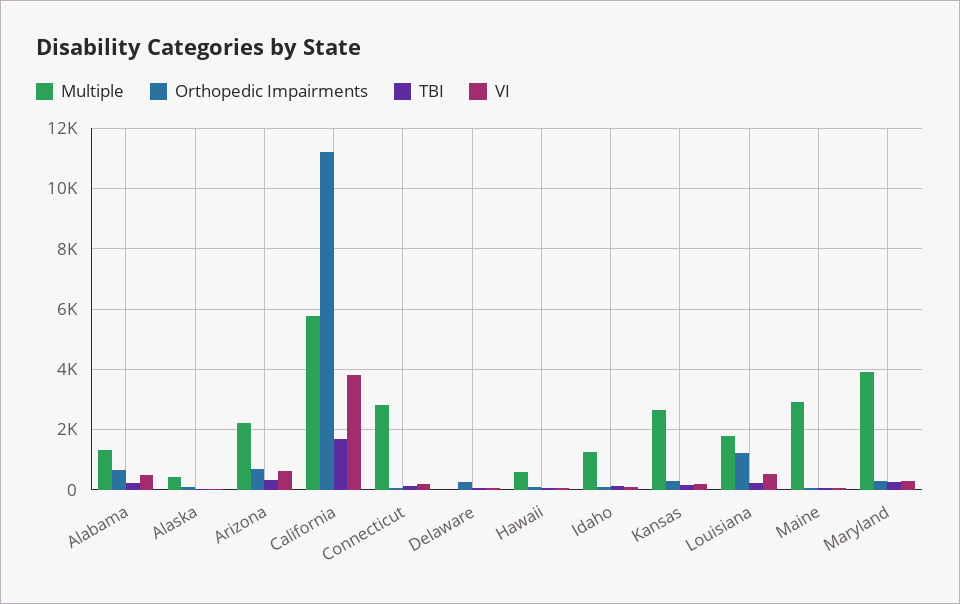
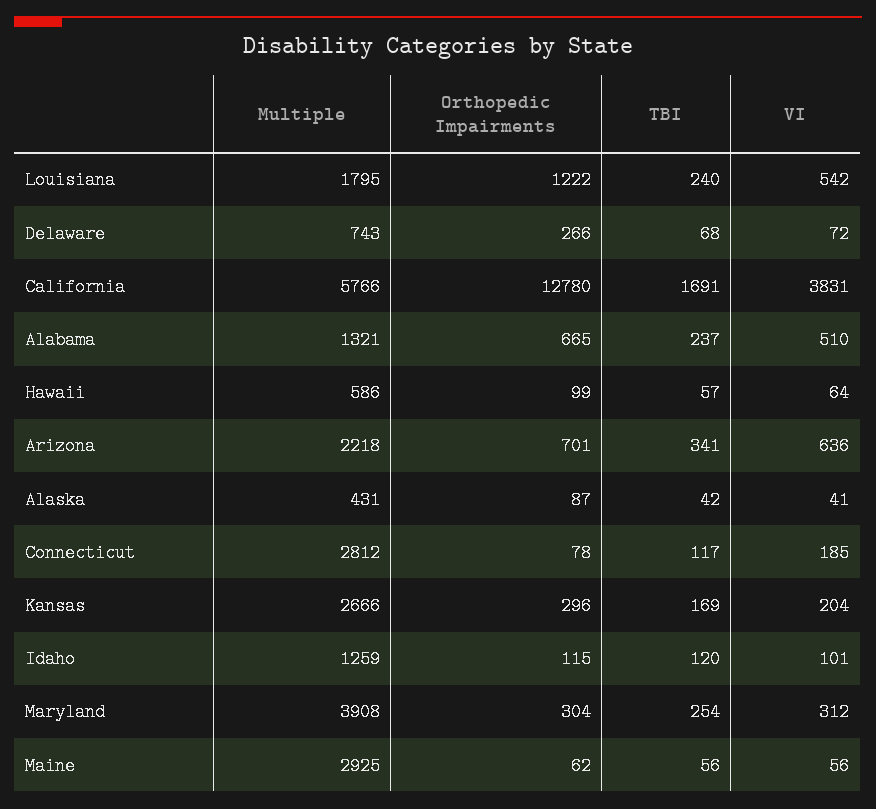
  {
    "Multiple": {
      "Alabama": 1321,
      "Alaska": 431,
      "Arizona": 2218,
      "California": 5766,
      "Connecticut": 2812,
-     "Delaware": 0,
+     "Delaware": 743,
      "Hawaii": 586,
      "Idaho": 1259,
      "Kansas": 2666,
      "Louisiana": 1795,
      "Maine": 2925,
      "Maryland": 3908
    },
    "Orthopedic Impairments": {
      "Alabama": 665,
      "Alaska": 87,
      "Arizona": 701,
-     "California": 11200,
+     "California": 12780,
      "Connecticut": 78,
      "Delaware": 266,
      "Hawaii": 99,
      "Idaho": 115,
      "Kansas": 296,
      "Louisiana": 1222,
      "Maine": 62,
      "Maryland": 304
    },
    "TBI": {
      "Alabama": 237,
      "Alaska": 42,
      "Arizona": 341,
      "California": 1691,
      "Connecticut": 117,
      "Delaware": 68,
      "Hawaii": 57,
      "Idaho": 120,
      "Kansas": 169,
      "Louisiana": 240,
      "Maine": 56,
      "Maryland": 254
    },
    "VI": {
      "Alabama": 510,
      "Alaska": 41,
      "Arizona": 636,
      "California": 3831,
      "Connecticut": 185,
      "Delaware": 72,
      "Hawaii": 64,
      "Idaho": 101,
      "Kansas": 204,
      "Louisiana": 542,
      "Maine": 56,
      "Maryland": 312
    }
  }

